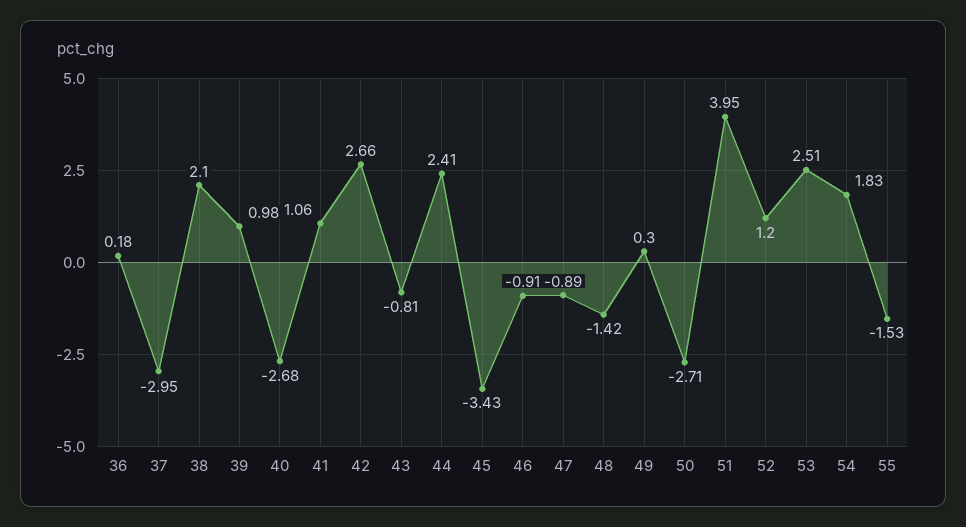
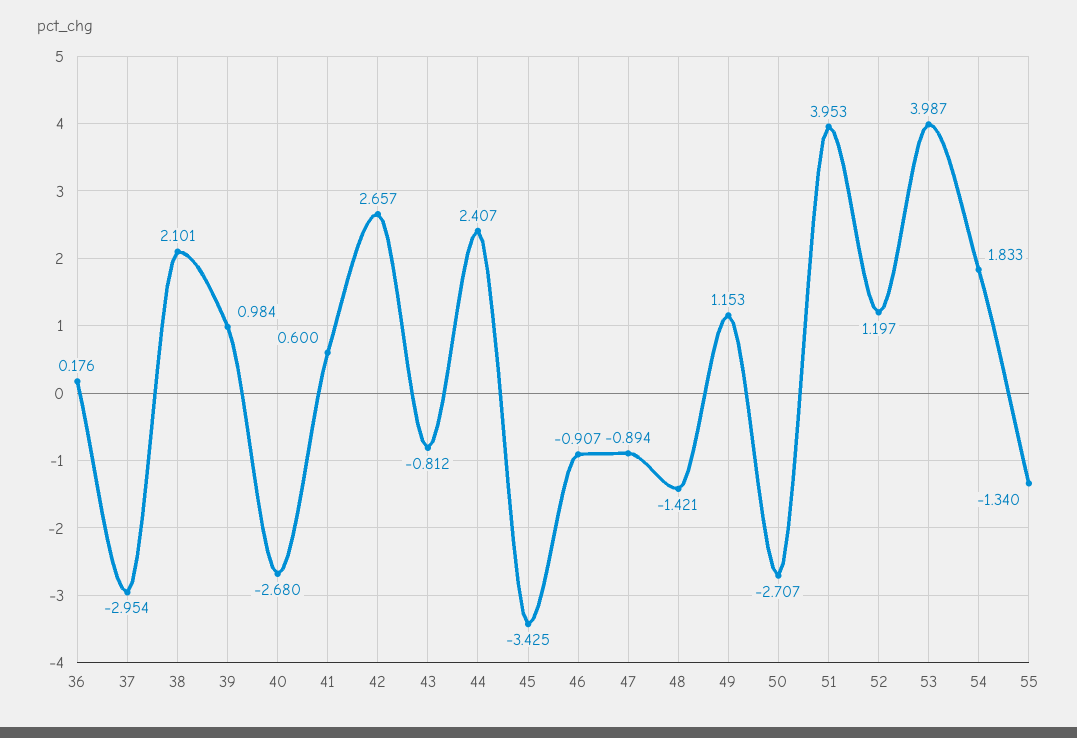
  {
    "36": 0.176,
    "37": -2.954,
    "38": 2.101,
    "39": 0.984,
    "40": -2.68,
-   "41": 1.06,
+   "41": 0.6,
    "42": 2.657,
    "43": -0.812,
    "44": 2.407,
    "45": -3.425,
    "46": -0.907,
    "47": -0.894,
    "48": -1.421,
-   "49": 0.3,
+   "49": 1.153,
    "50": -2.707,
    "51": 3.953,
    "52": 1.197,
-   "53": 2.51,
+   "53": 3.987,
    "54": 1.833,
-   "55": -1.53
+   "55": -1.34
  }

